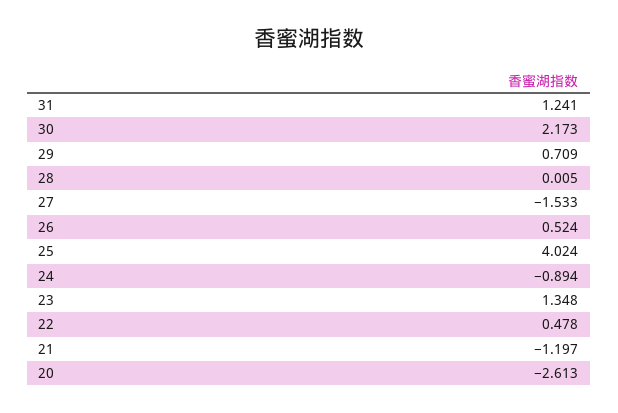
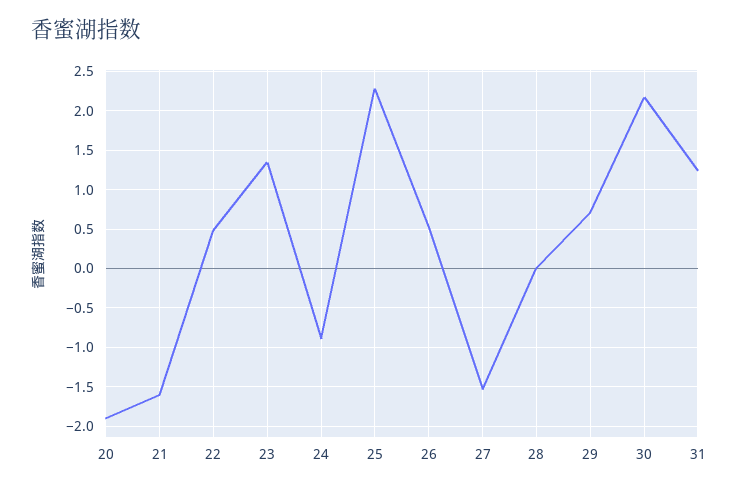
  {
    "31": 1.241,
    "30": 2.173,
    "29": 0.709,
    "28": 0.005,
    "27": -1.533,
    "26": 0.524,
-   "25": 4.024,
+   "25": 2.3,
    "24": -0.894,
    "23": 1.348,
    "22": 0.478,
-   "21": -1.197,
+   "21": -1.6,
-   "20": -2.613
+   "20": -1.9
  }

